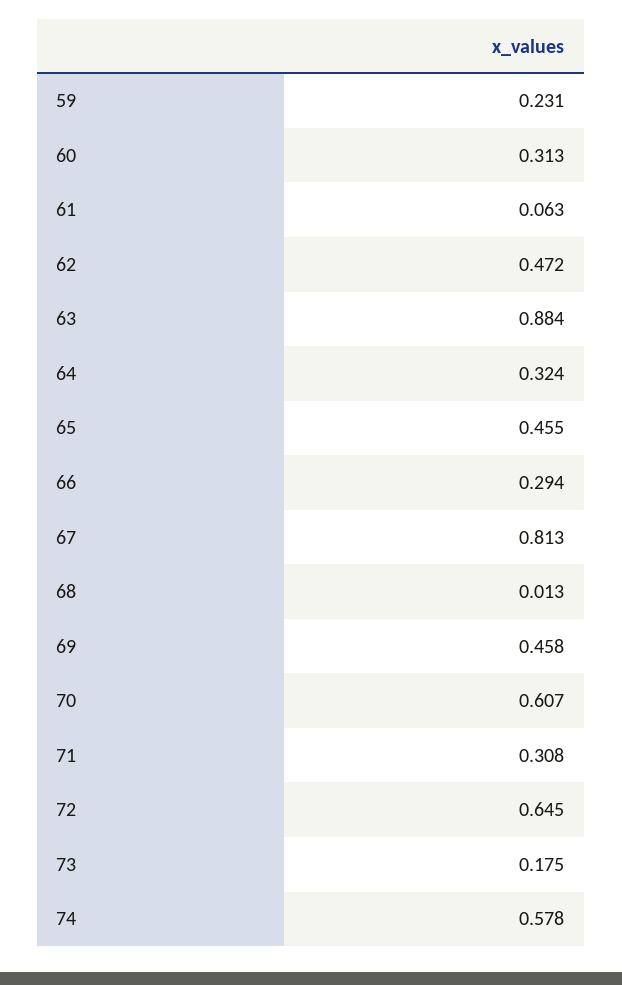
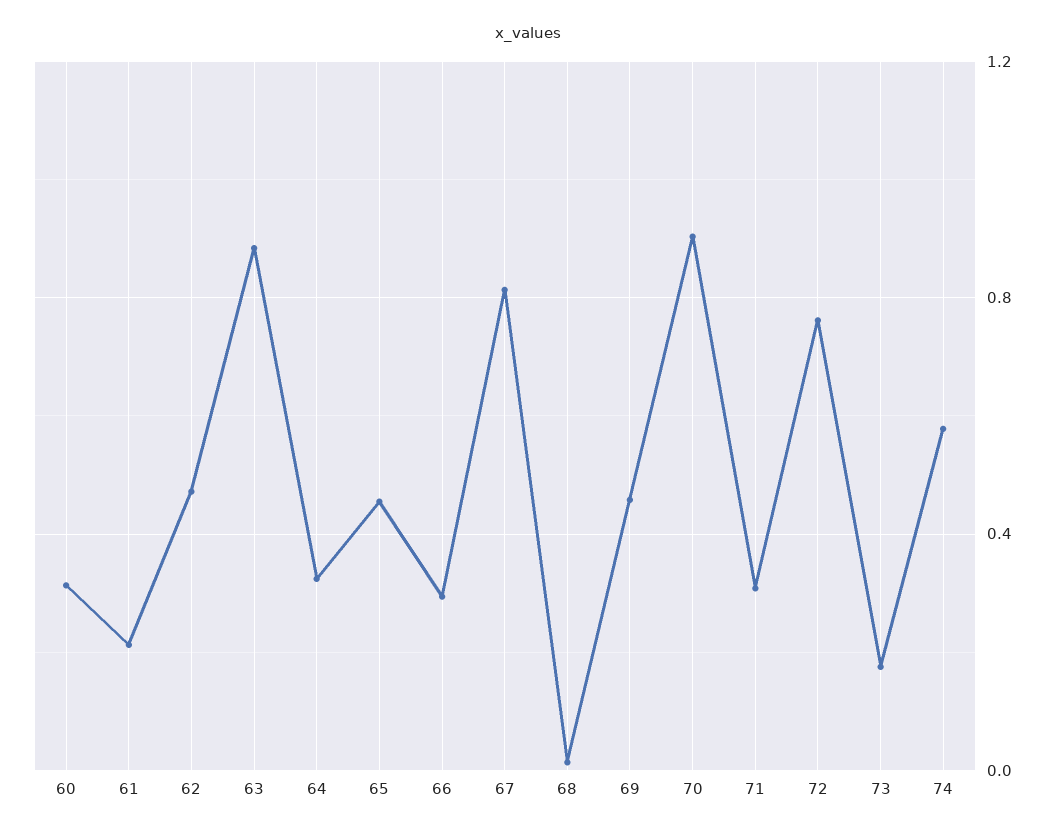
  {
-   "59": 0.231,
    "60": 0.313,
-   "61": 0.063,
+   "61": 0.2,
    "62": 0.472,
    "63": 0.884,
    "64": 0.324,
    "65": 0.455,
    "66": 0.294,
    "67": 0.813,
    "68": 0.013,
    "69": 0.458,
-   "70": 0.607,
+   "70": 0.9,
    "71": 0.308,
-   "72": 0.645,
+   "72": 0.75,
    "73": 0.175,
    "74": 0.578
  }

